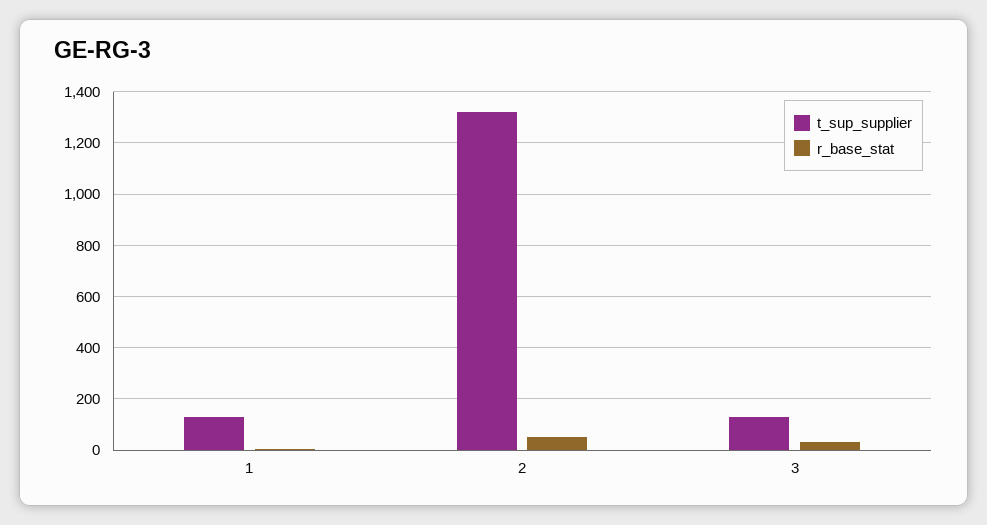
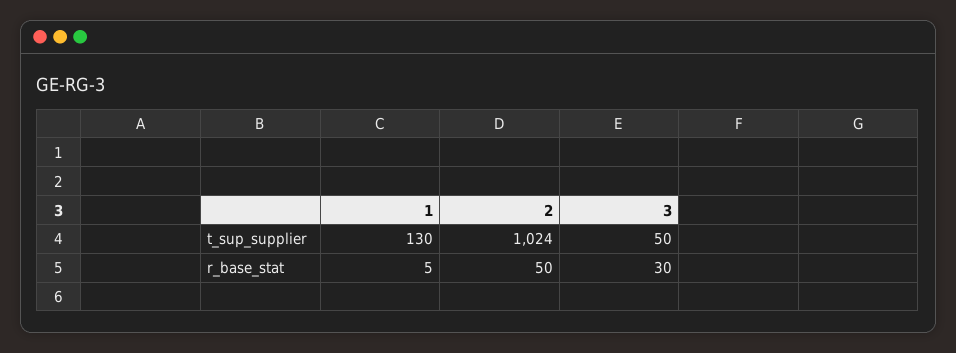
  {
    "t_sup_supplier": {
      "1": 130,
-     "2": 1325,
+     "2": 1024,
-     "3": 125
+     "3": 50
    },
    "r_base_stat": {
      "1": 5,
      "2": 50,
      "3": 30
    }
  }

